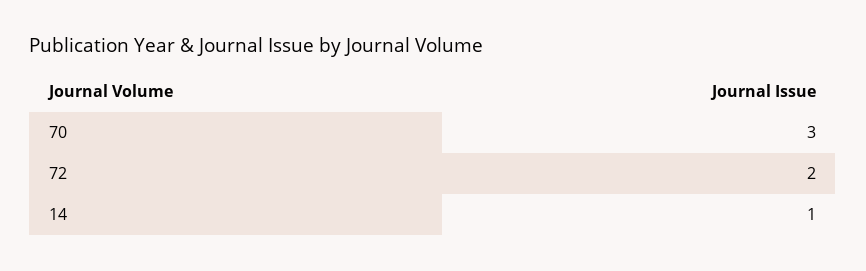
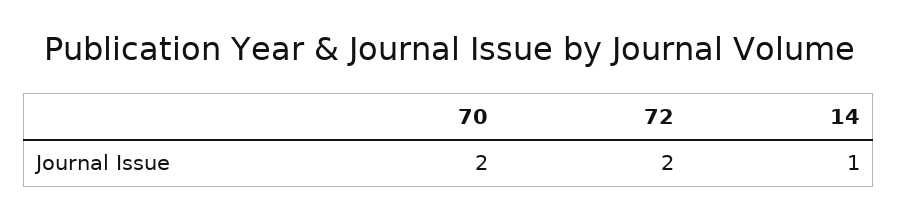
  {
-   "70": 3,
+   "70": 2,
    "72": 2,
    "14": 1
  }

